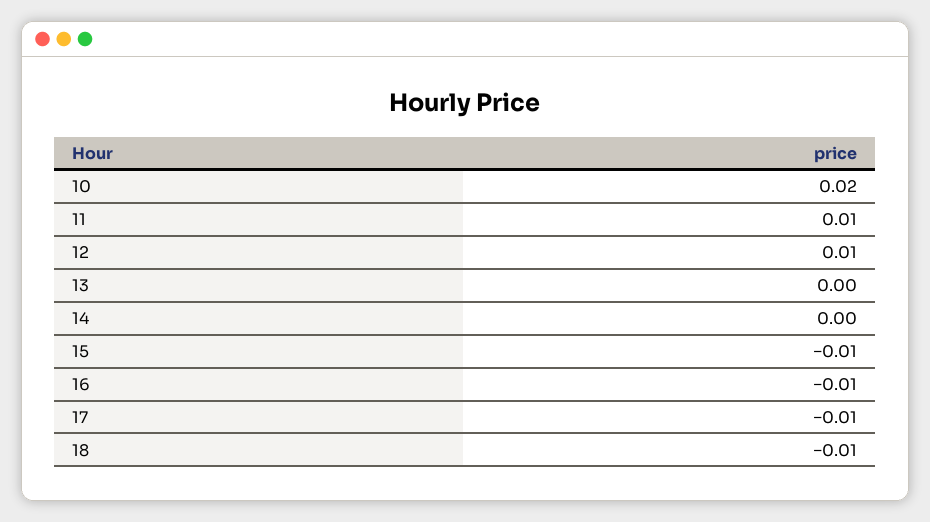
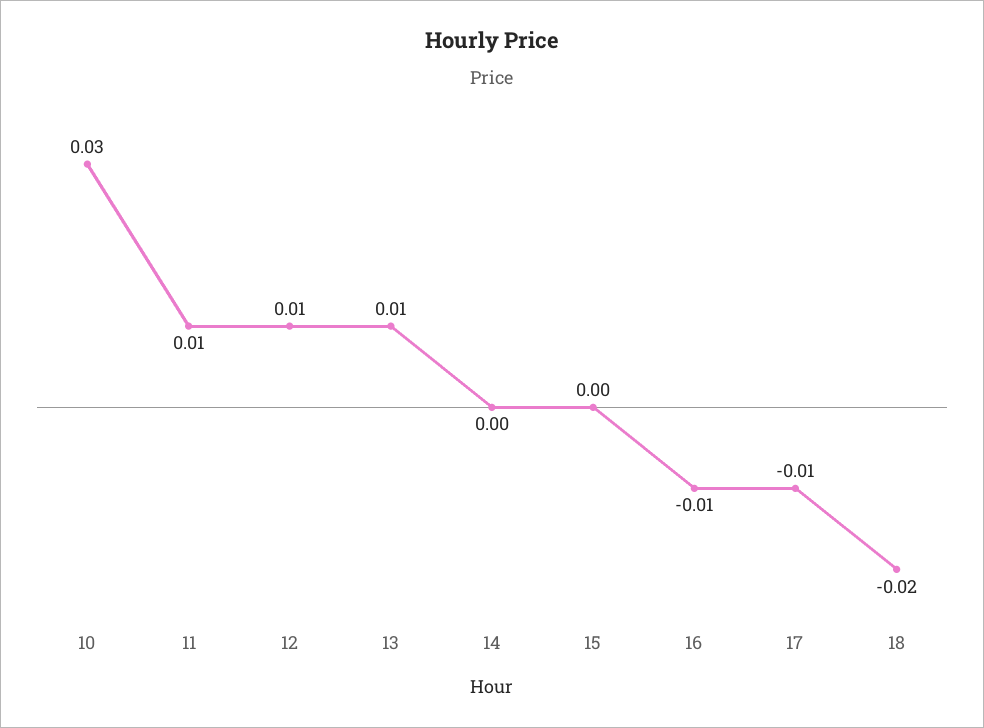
  {
-   "10": 0.02,
+   "10": 0.03,
    "11": 0.01,
    "12": 0.01,
-   "13": 0,
+   "13": 0.01,
    "14": 0,
-   "15": -0.01,
+   "15": 0,
    "16": -0.01,
    "17": -0.01,
-   "18": -0.01
+   "18": -0.02
  }

